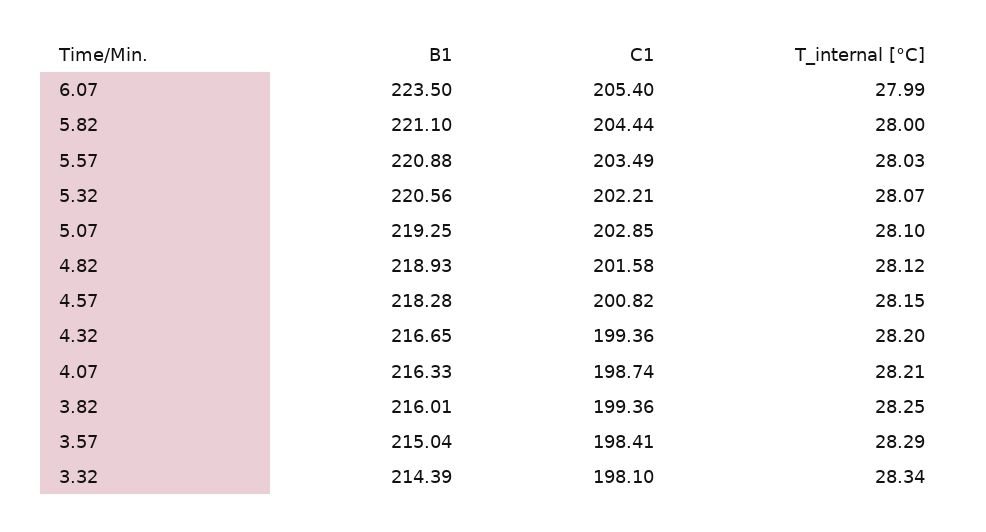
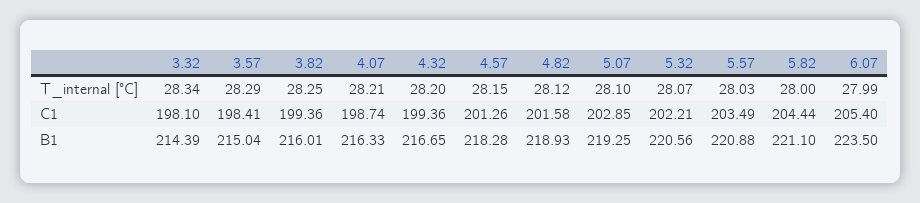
  {
    "B1": {
      "6.07": 223.5,
      "5.82": 221.1,
      "5.57": 220.88,
      "5.32": 220.56,
      "5.07": 219.25,
      "4.82": 218.93,
      "4.57": 218.28,
      "4.32": 216.65,
      "4.07": 216.33,
      "3.82": 216.01,
      "3.57": 215.04,
      "3.32": 214.39
    },
    "C1": {
      "6.07": 205.4,
      "5.82": 204.44,
      "5.57": 203.49,
      "5.32": 202.21,
      "5.07": 202.85,
      "4.82": 201.58,
-     "4.57": 200.82,
+     "4.57": 201.26,
      "4.32": 199.36,
      "4.07": 198.74,
      "3.82": 199.36,
      "3.57": 198.41,
      "3.32": 198.1
    },
    "T_internal [°C]": {
      "6.07": 27.99,
      "5.82": 28,
      "5.57": 28.03,
      "5.32": 28.07,
      "5.07": 28.1,
      "4.82": 28.12,
      "4.57": 28.15,
      "4.32": 28.2,
      "4.07": 28.21,
      "3.82": 28.25,
      "3.57": 28.29,
      "3.32": 28.34
    }
  }

